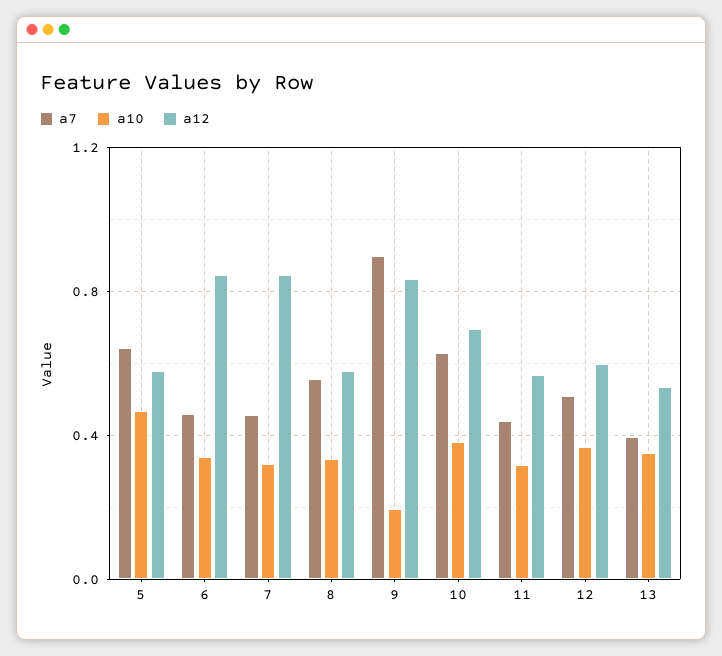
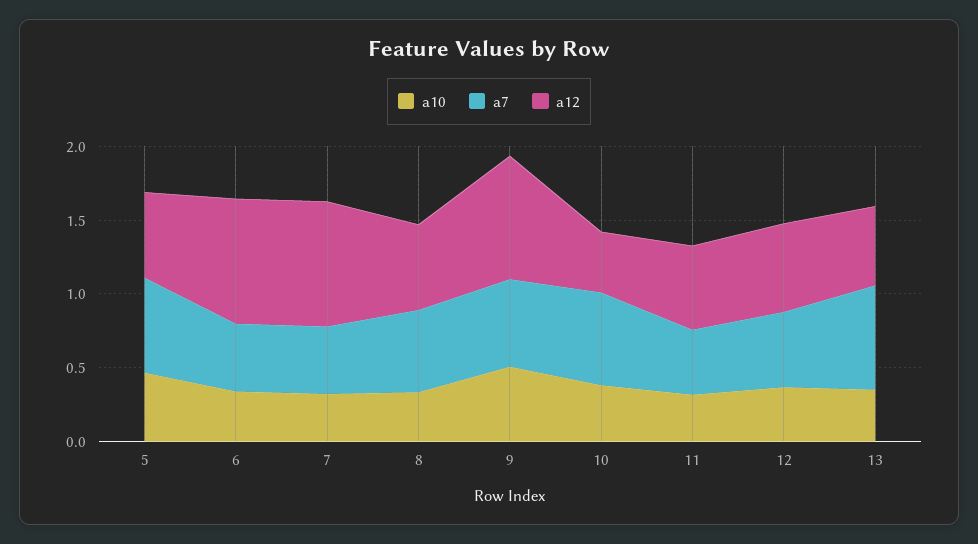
  {
    "a7": {
      "5": 0.65,
      "6": 0.45,
      "7": 0.45,
      "8": 0.55,
-     "9": 0.9,
+     "9": 0.6,
      "10": 0.65,
      "11": 0.45,
      "12": 0.5,
-     "13": 0.4
+     "13": 0.7
    },
    "a10": {
      "5": 0.45,
      "6": 0.35,
      "7": 0.3,
      "8": 0.35,
-     "9": 0.2,
+     "9": 0.5,
      "10": 0.4,
      "11": 0.3,
      "12": 0.35,
      "13": 0.35
    },
    "a12": {
      "5": 0.6,
      "6": 0.85,
      "7": 0.85,
      "8": 0.6,
      "9": 0.85,
-     "10": 0.7,
+     "10": 0.4,
      "11": 0.55,
      "12": 0.6,
      "13": 0.55
    }
  }

